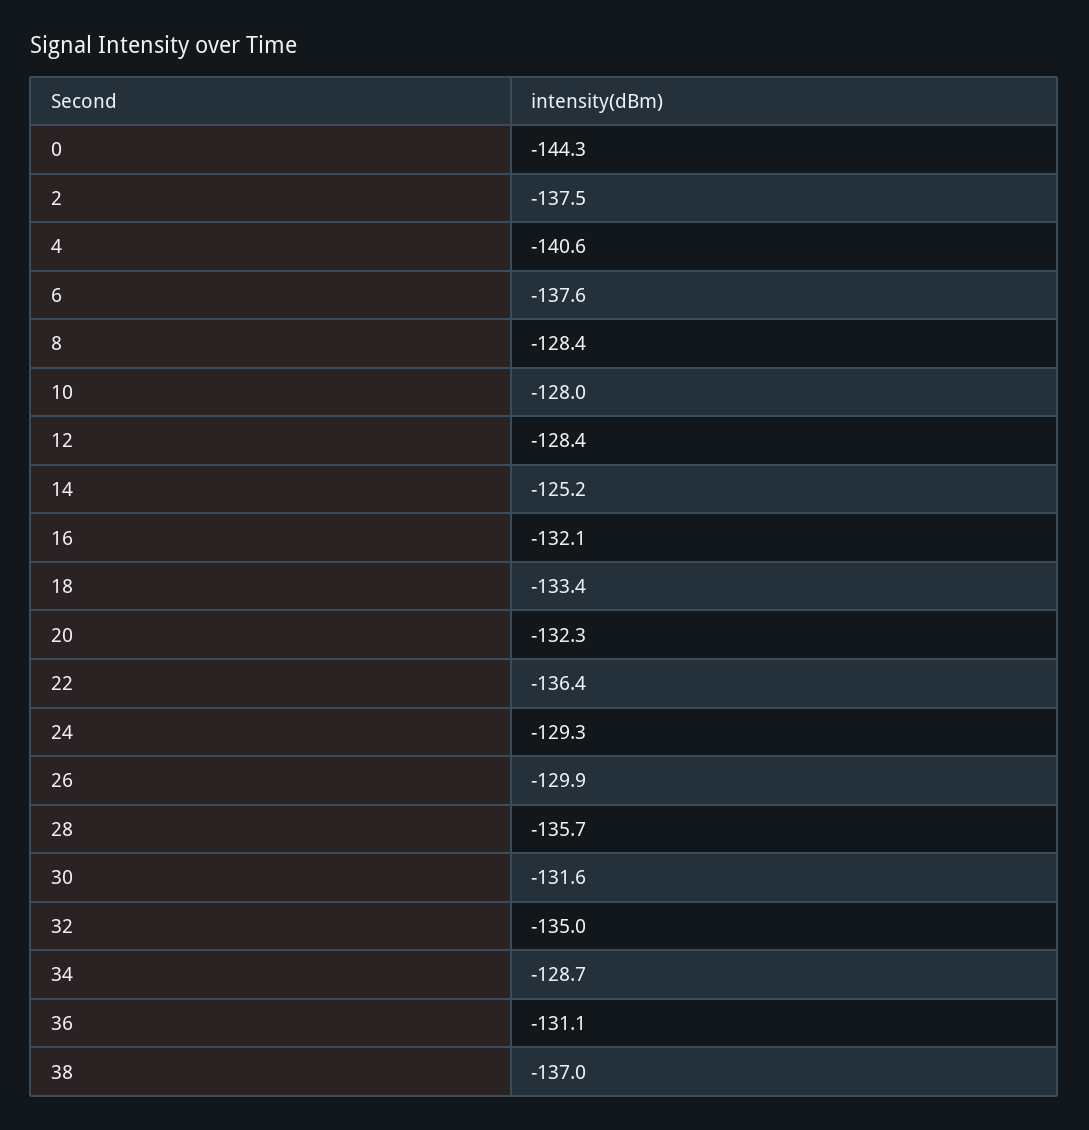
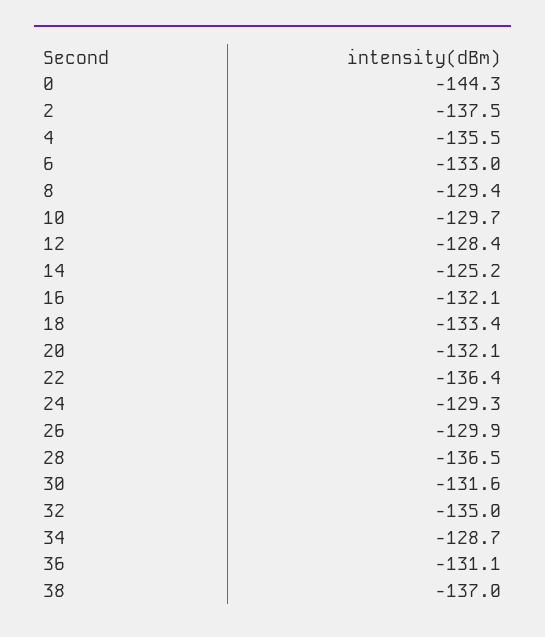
  {
    "0": -144.3,
    "2": -137.5,
-   "4": -140.6,
+   "4": -135.5,
-   "6": -137.6,
+   "6": -133,
-   "8": -128.4,
+   "8": -129.4,
-   "10": -128,
+   "10": -129.7,
    "12": -128.4,
    "14": -125.2,
    "16": -132.1,
    "18": -133.4,
-   "20": -132.3,
+   "20": -132.1,
    "22": -136.4,
    "24": -129.3,
    "26": -129.9,
-   "28": -135.7,
+   "28": -136.5,
    "30": -131.6,
    "32": -135,
    "34": -128.7,
    "36": -131.1,
    "38": -137
  }

